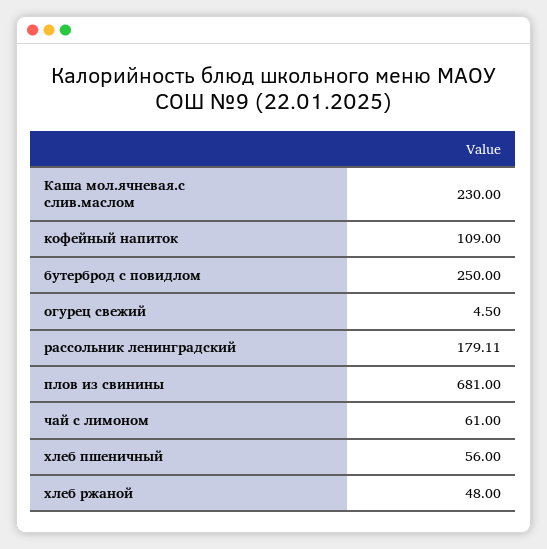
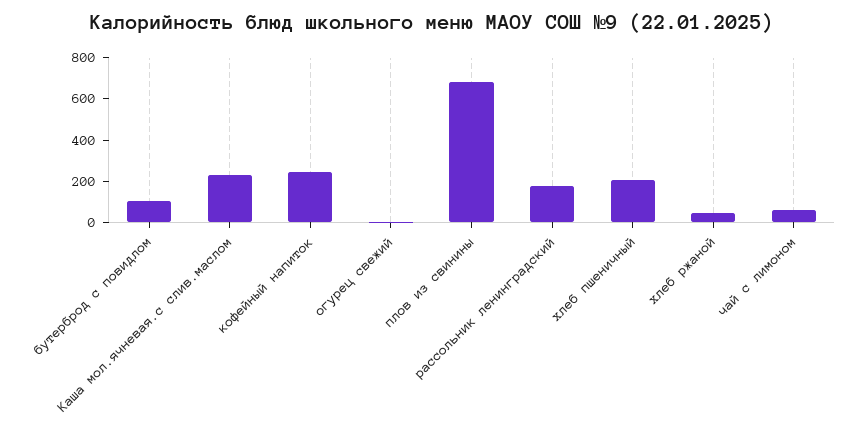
  {
    "Каша мол.ячневая.с слив.маслом": 230,
-   "кофейный напиток": 109,
+   "кофейный напиток": 250,
-   "бутерброд с повидлом": 250,
+   "бутерброд с повидлом": 100,
    "огурец свежий": 4.5,
    "рассольник ленинградский": 179.11,
    "плов из свинины": 681,
    "чай с лимоном": 61,
-   "хлеб пшеничный": 56,
+   "хлеб пшеничный": 200,
    "хлеб ржаной": 48
  }

